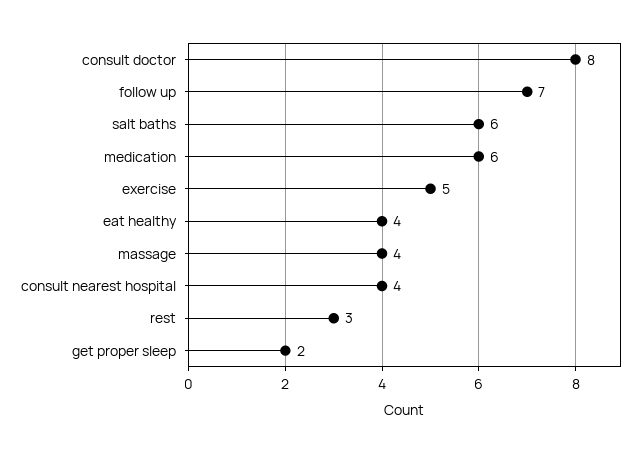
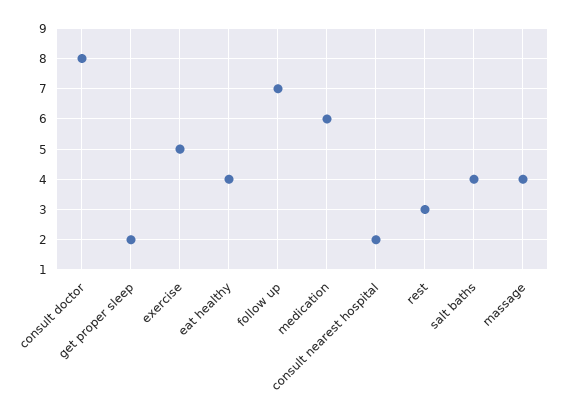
  {
    "consult doctor": 8,
    "follow up": 7,
-   "salt baths": 6,
+   "salt baths": 4,
    "medication": 6,
    "exercise": 5,
    "eat healthy": 4,
    "massage": 4,
-   "consult nearest hospital": 4,
+   "consult nearest hospital": 2,
    "rest": 3,
    "get proper sleep": 2
  }

